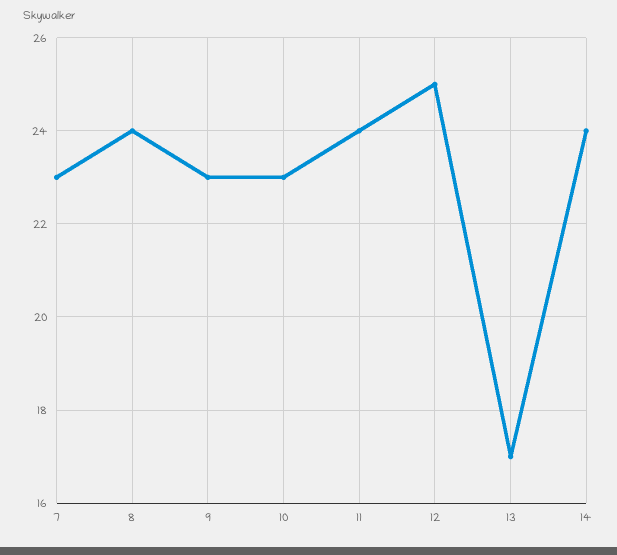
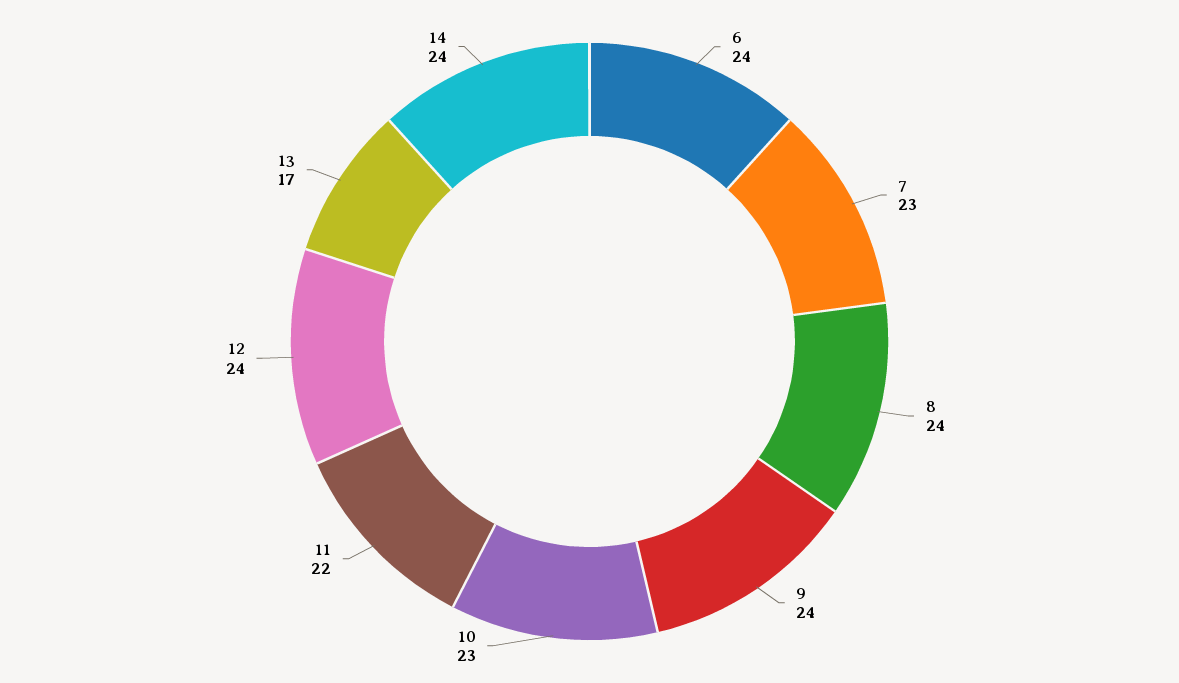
  {
    "7": 23,
    "8": 24,
-   "9": 23,
+   "9": 24,
    "10": 23,
-   "11": 24,
+   "11": 22,
-   "12": 25,
+   "12": 24,
    "13": 17,
-   "14": 24
+   "14": 24,
+   "6": 24
  }

